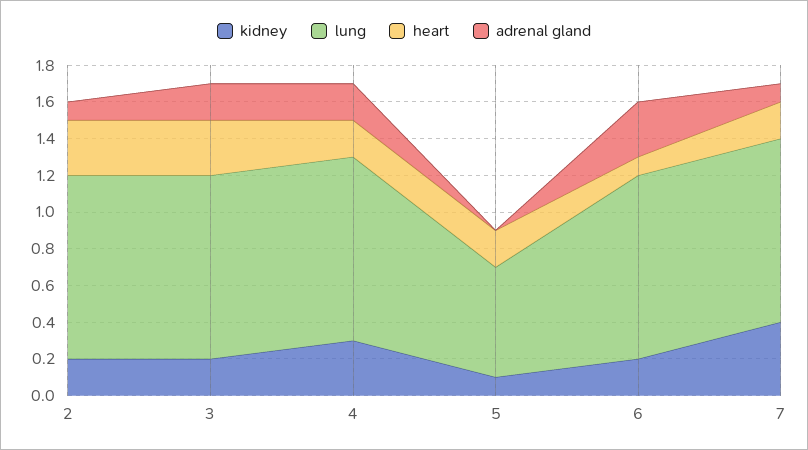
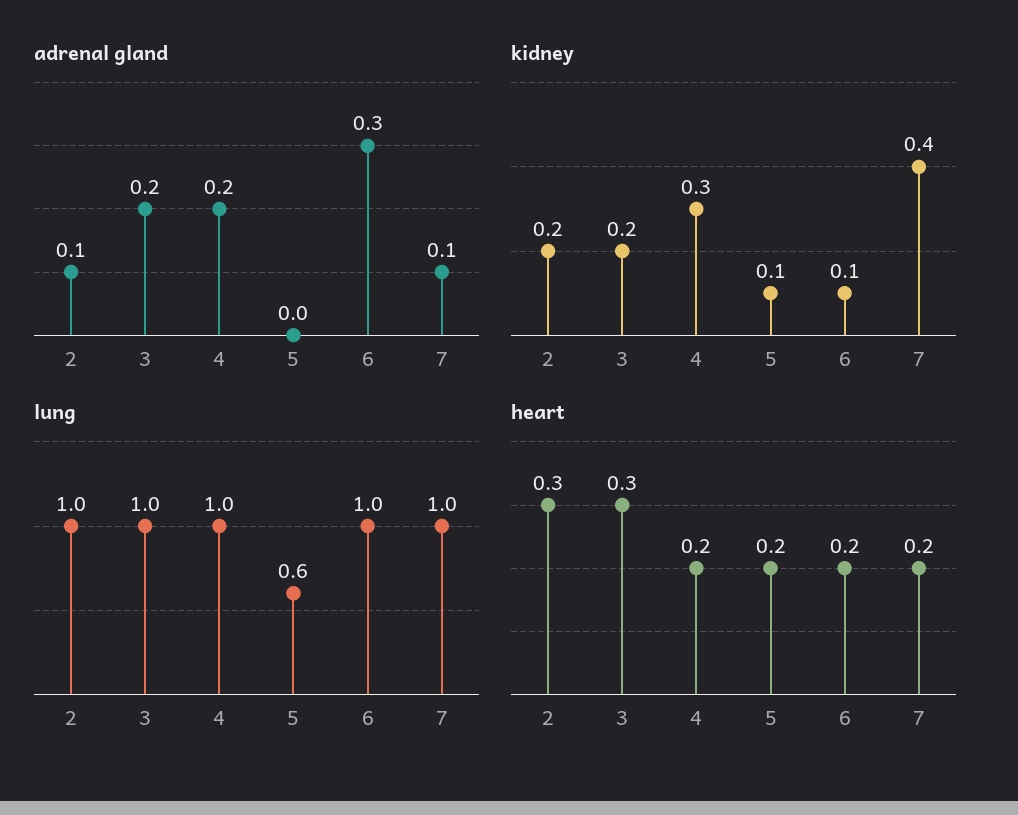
  {
    "kidney": {
      "2": 0.2,
      "3": 0.2,
      "4": 0.3,
      "5": 0.1,
-     "6": 0.2,
+     "6": 0.1,
      "7": 0.4
    },
    "lung": {
      "2": 1,
      "3": 1,
      "4": 1,
      "5": 0.6,
      "6": 1,
      "7": 1
    },
    "heart": {
      "2": 0.3,
      "3": 0.3,
      "4": 0.2,
      "5": 0.2,
-     "6": 0.1,
+     "6": 0.2,
      "7": 0.2
    },
    "adrenal gland": {
      "2": 0.1,
      "3": 0.2,
      "4": 0.2,
      "5": 0,
      "6": 0.3,
      "7": 0.1
    }
  }

